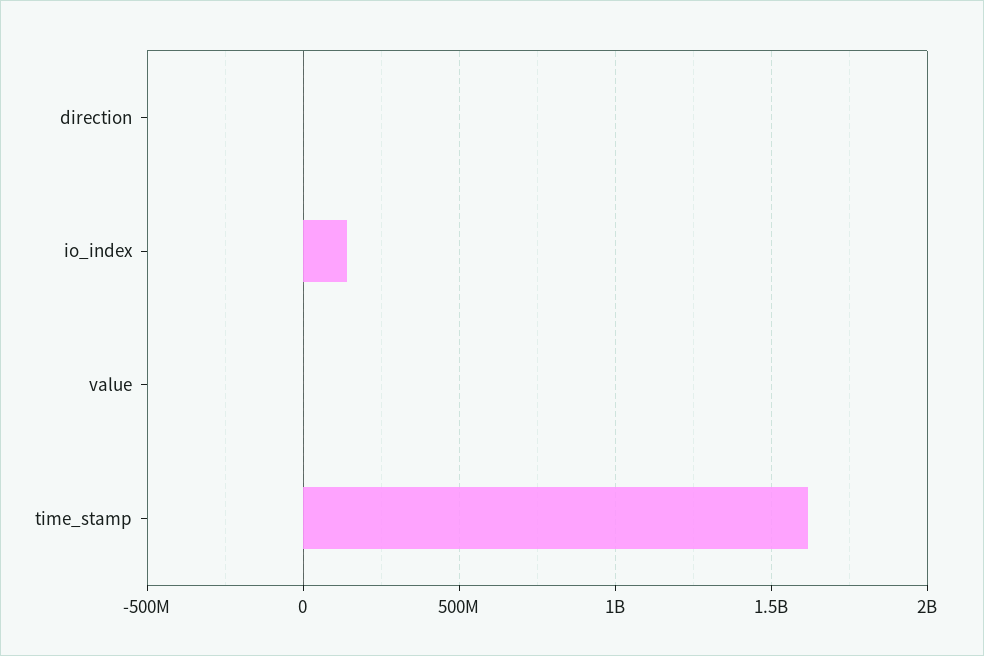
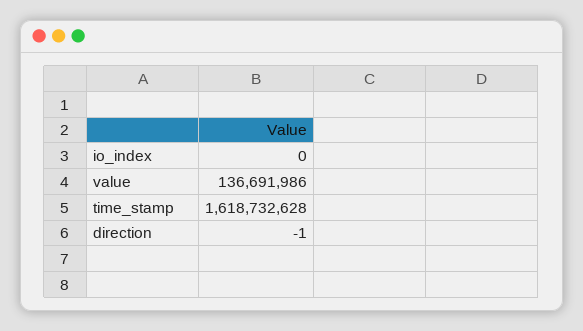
  {
    "direction": -1,
-   "io_index": 150000000,
+   "io_index": 0,
-   "value": 0,
+   "value": 136691986,
    "time_stamp": 1618732628
  }

